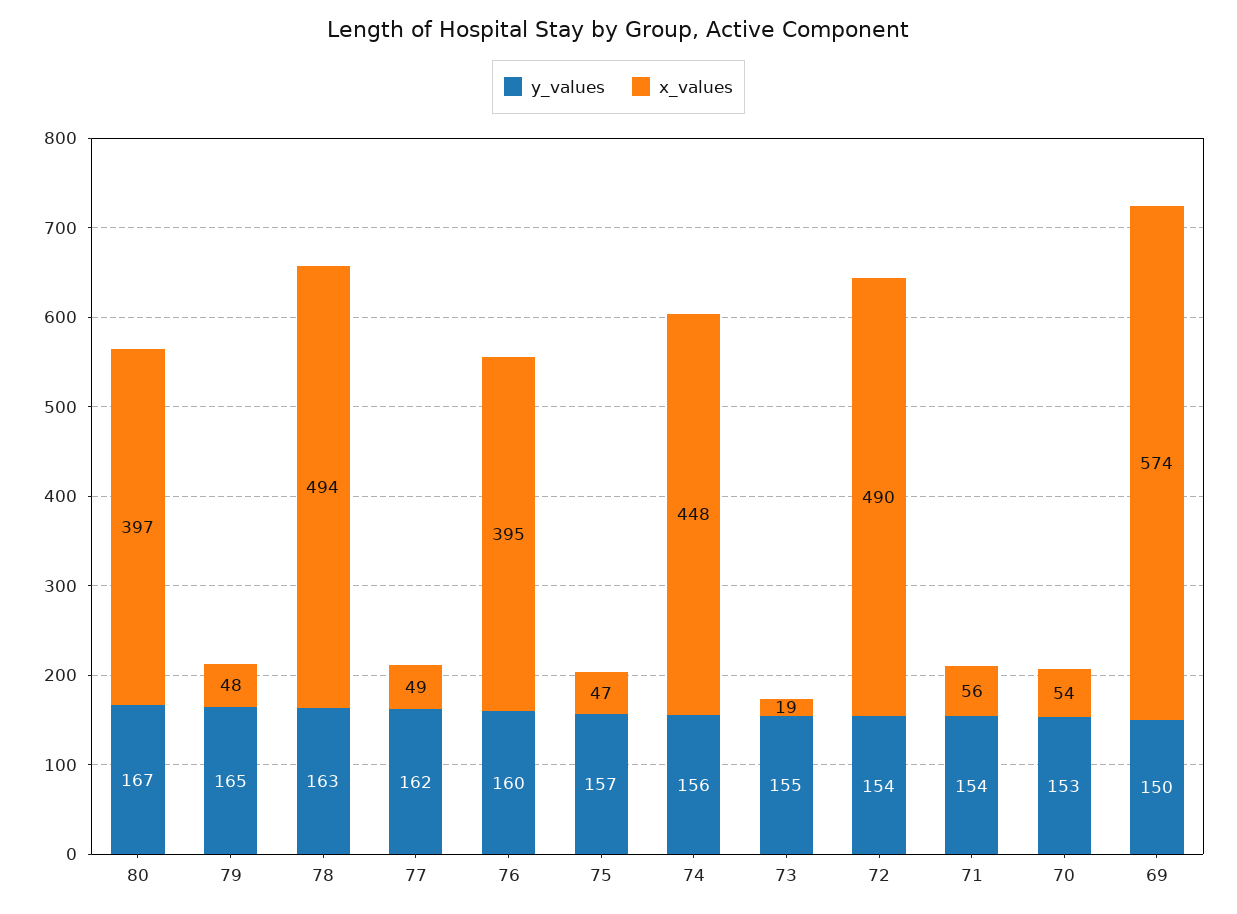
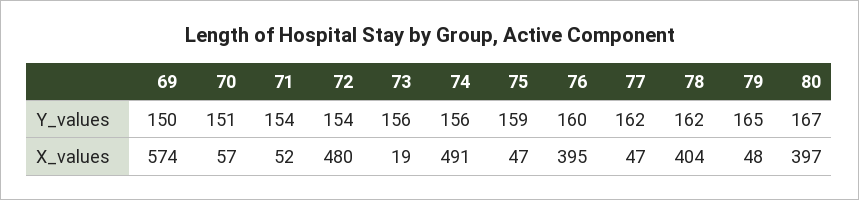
  {
    "y_values": {
      "80": 167,
      "79": 165,
-     "78": 163,
+     "78": 162,
      "77": 162,
      "76": 160,
-     "75": 157,
+     "75": 159,
      "74": 156,
-     "73": 155,
+     "73": 156,
      "72": 154,
      "71": 154,
-     "70": 153,
+     "70": 151,
      "69": 150
    },
    "x_values": {
      "80": 397,
      "79": 48,
-     "78": 494,
+     "78": 404,
-     "77": 49,
+     "77": 47,
      "76": 395,
      "75": 47,
-     "74": 448,
+     "74": 491,
      "73": 19,
-     "72": 490,
+     "72": 480,
-     "71": 56,
+     "71": 52,
-     "70": 54,
+     "70": 57,
      "69": 574
    }
  }

